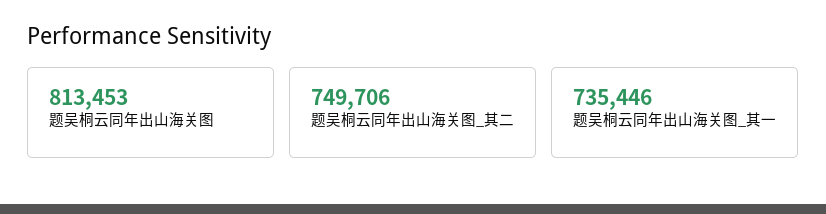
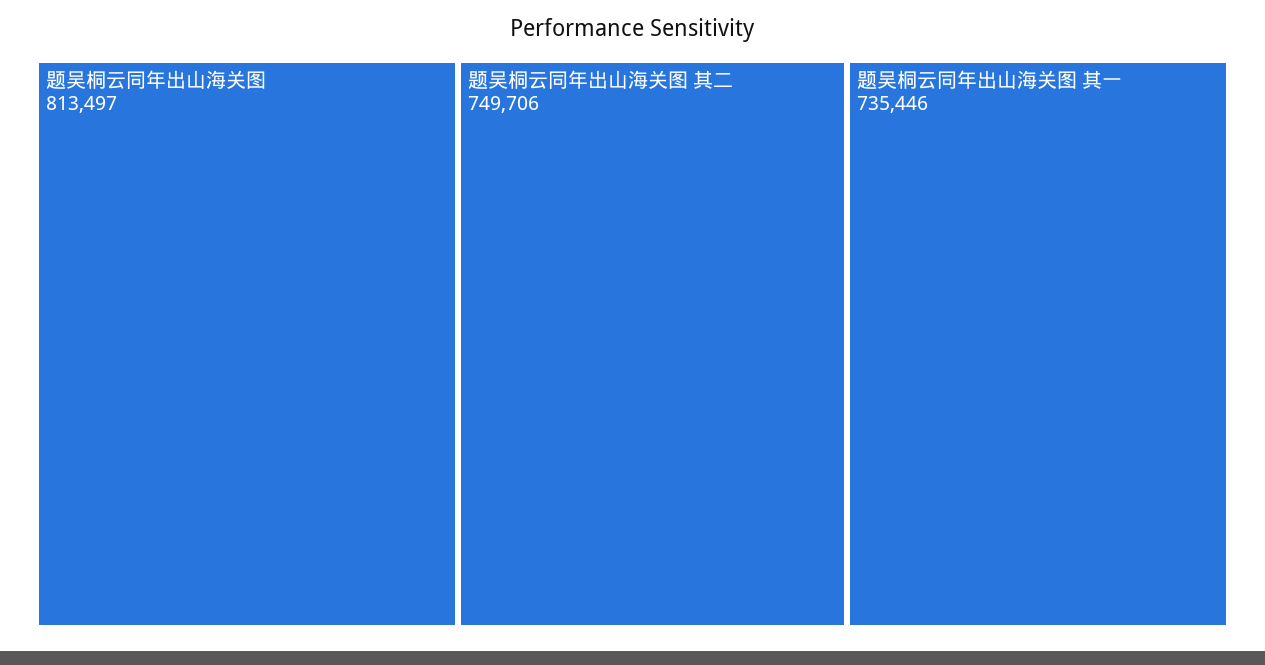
  {
-   "题吴桐云同年出山海关图": 813453,
+   "题吴桐云同年出山海关图": 813497,
    "题吴桐云同年出山海关图_其二": 749706,
    "题吴桐云同年出山海关图_其一": 735446
  }

